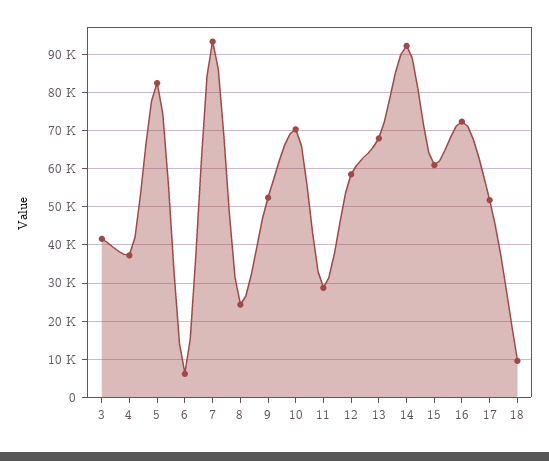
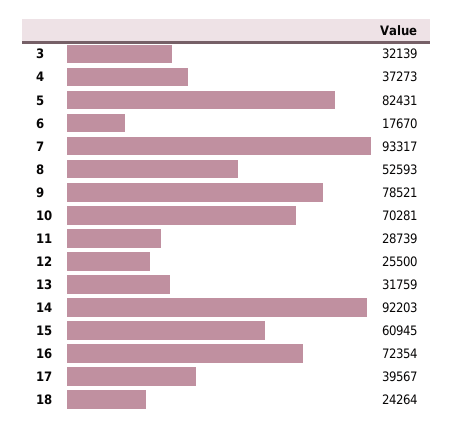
  {
-   "3": 42000,
+   "3": 32139,
    "4": 37273,
    "5": 82431,
-   "6": 6000,
+   "6": 17670,
    "7": 93317,
-   "8": 24000,
+   "8": 52593,
-   "9": 52000,
+   "9": 78521,
    "10": 70281,
    "11": 28739,
-   "12": 58000,
+   "12": 25500,
-   "13": 68000,
+   "13": 31759,
    "14": 92203,
    "15": 60945,
    "16": 72354,
-   "17": 52000,
+   "17": 39567,
-   "18": 10000
+   "18": 24264
  }

